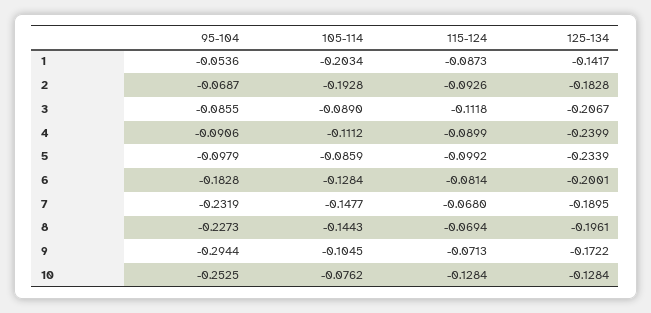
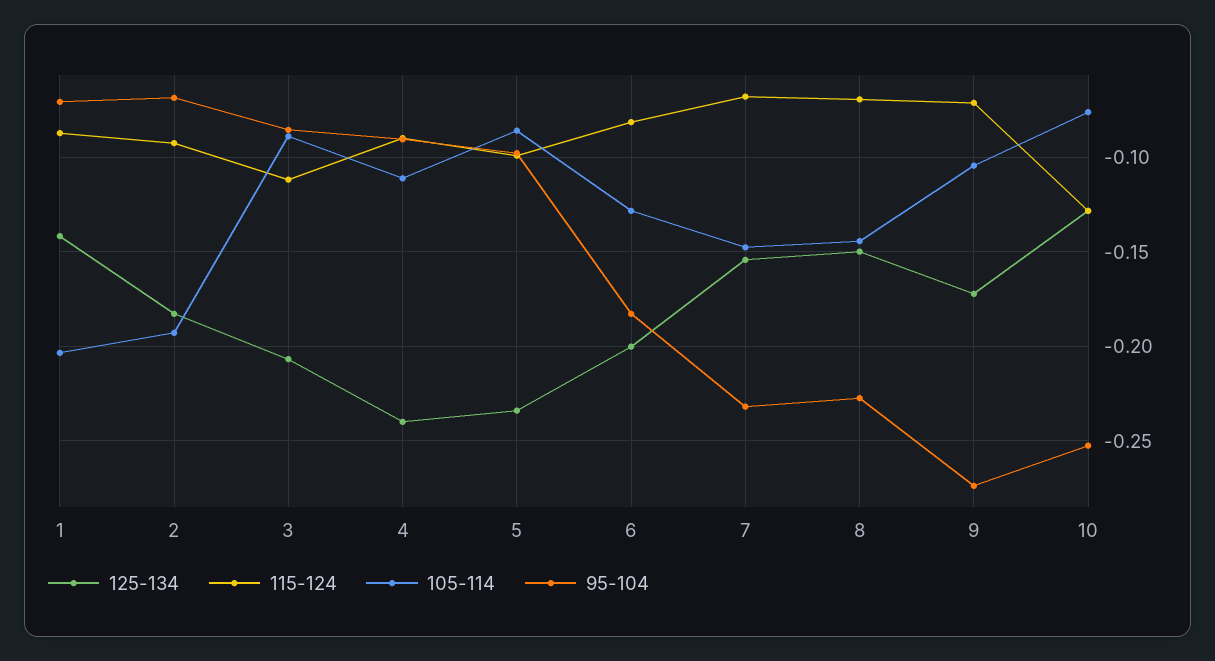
  {
    "95-104": {
-     "1": -0.0536,
+     "1": -0.07,
      "2": -0.0687,
      "3": -0.0855,
      "4": -0.0906,
      "5": -0.0979,
      "6": -0.1828,
      "7": -0.2319,
      "8": -0.2273,
-     "9": -0.2944,
+     "9": -0.275,
      "10": -0.2525
    },
    "105-114": {
      "1": -0.2034,
      "2": -0.1928,
      "3": -0.089,
      "4": -0.1112,
      "5": -0.0859,
      "6": -0.1284,
      "7": -0.1477,
      "8": -0.1443,
      "9": -0.1045,
      "10": -0.0762
    },
    "115-124": {
      "1": -0.0873,
      "2": -0.0926,
      "3": -0.1118,
      "4": -0.0899,
      "5": -0.0992,
      "6": -0.0814,
      "7": -0.068,
      "8": -0.0694,
      "9": -0.0713,
      "10": -0.1284
    },
    "125-134": {
      "1": -0.1417,
      "2": -0.1828,
      "3": -0.2067,
      "4": -0.2399,
      "5": -0.2339,
      "6": -0.2001,
-     "7": -0.1895,
+     "7": -0.155,
-     "8": -0.1961,
+     "8": -0.15,
      "9": -0.1722,
      "10": -0.1284
    }
  }

